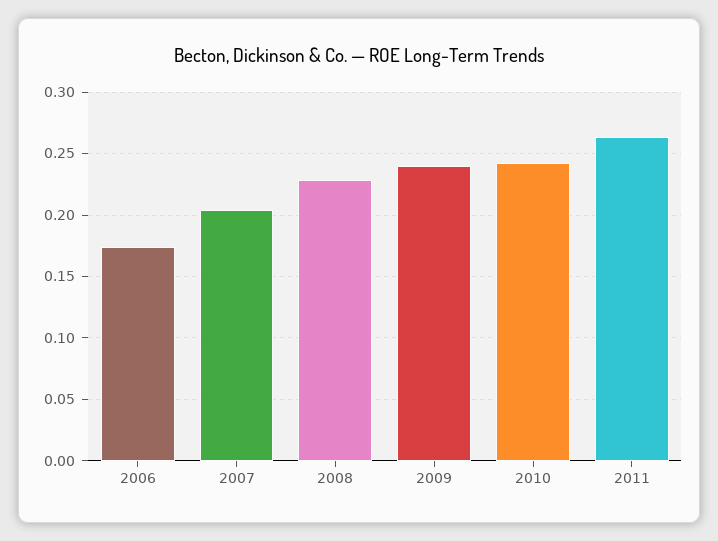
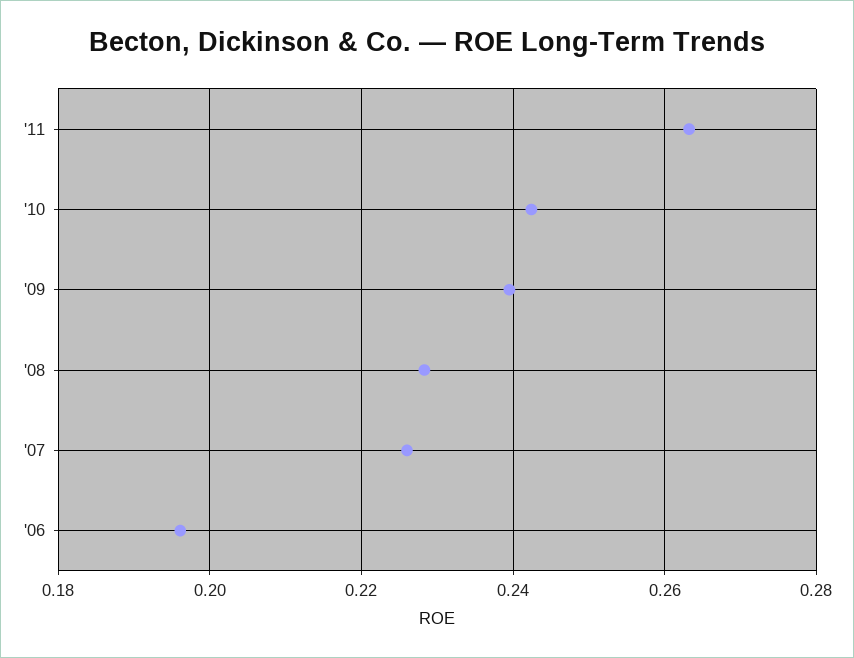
  {
-   "2006": 0.175,
+   "2006": 0.196,
-   "2007": 0.205,
+   "2007": 0.226,
    "2008": 0.228,
    "2009": 0.24,
    "2010": 0.242,
    "2011": 0.264
  }

